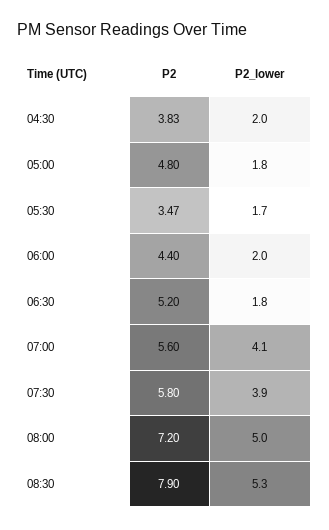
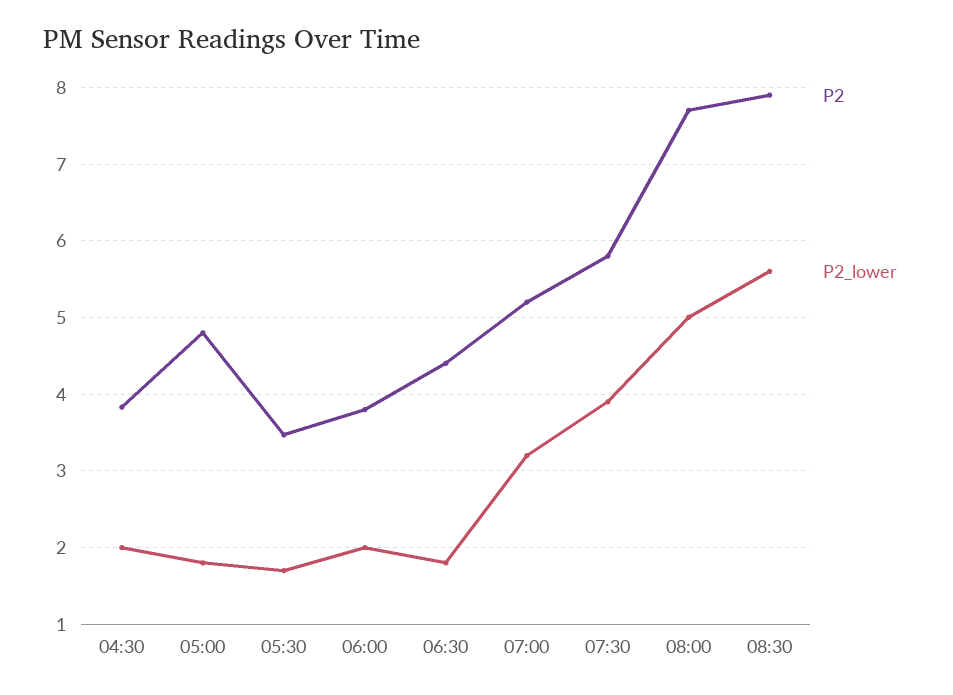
  {
    "P2": {
      "04:30": 3.83,
      "05:00": 4.8,
      "05:30": 3.47,
-     "06:00": 4.4,
+     "06:00": 3.8,
-     "06:30": 5.2,
+     "06:30": 4.4,
-     "07:00": 5.6,
+     "07:00": 5.2,
      "07:30": 5.8,
-     "08:00": 7.2,
+     "08:00": 7.7,
      "08:30": 7.9
    },
    "P2_lower": {
      "04:30": 2,
      "05:00": 1.8,
      "05:30": 1.7,
      "06:00": 2,
      "06:30": 1.8,
-     "07:00": 4.1,
+     "07:00": 3.2,
      "07:30": 3.9,
      "08:00": 5,
-     "08:30": 5.3
+     "08:30": 5.6
    }
  }

